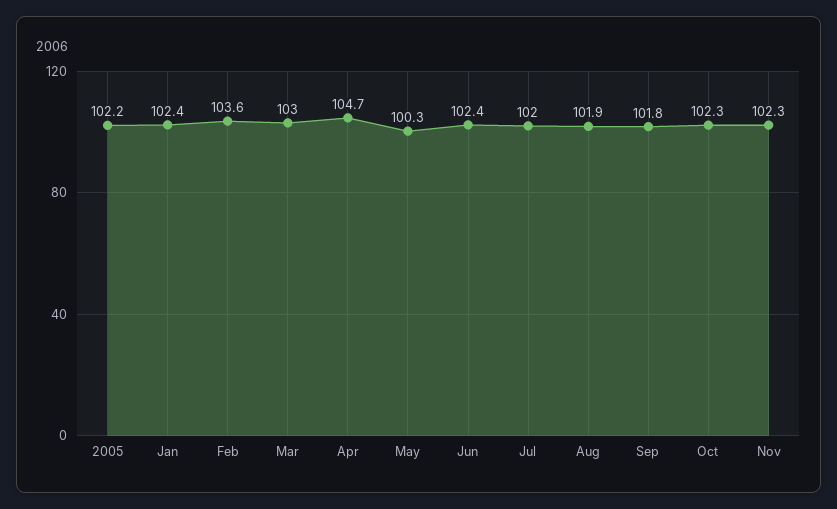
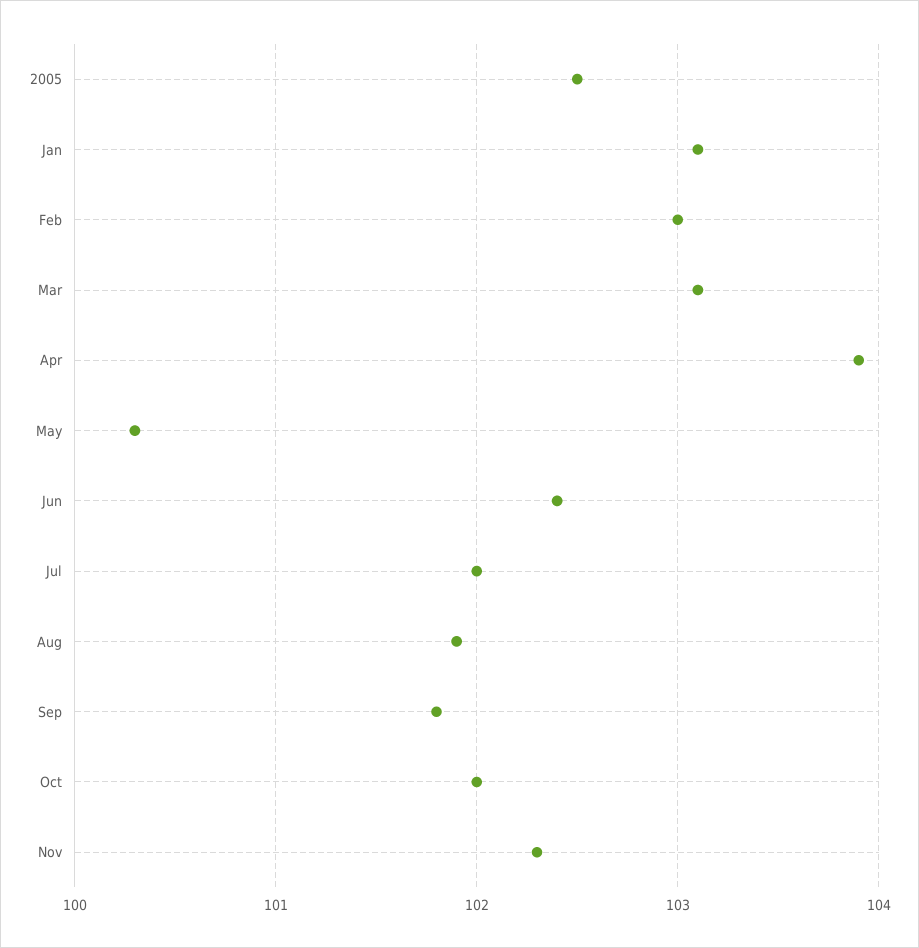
  {
-   "2005": 102.2,
+   "2005": 102.5,
-   "Jan": 102.4,
+   "Jan": 103.1,
-   "Feb": 103.6,
+   "Feb": 103,
-   "Mar": 103,
+   "Mar": 103.1,
-   "Apr": 104.7,
+   "Apr": 103.9,
    "May": 100.3,
    "Jun": 102.4,
    "Jul": 102,
    "Aug": 101.9,
    "Sep": 101.8,
-   "Oct": 102.3,
+   "Oct": 102,
    "Nov": 102.3
  }

